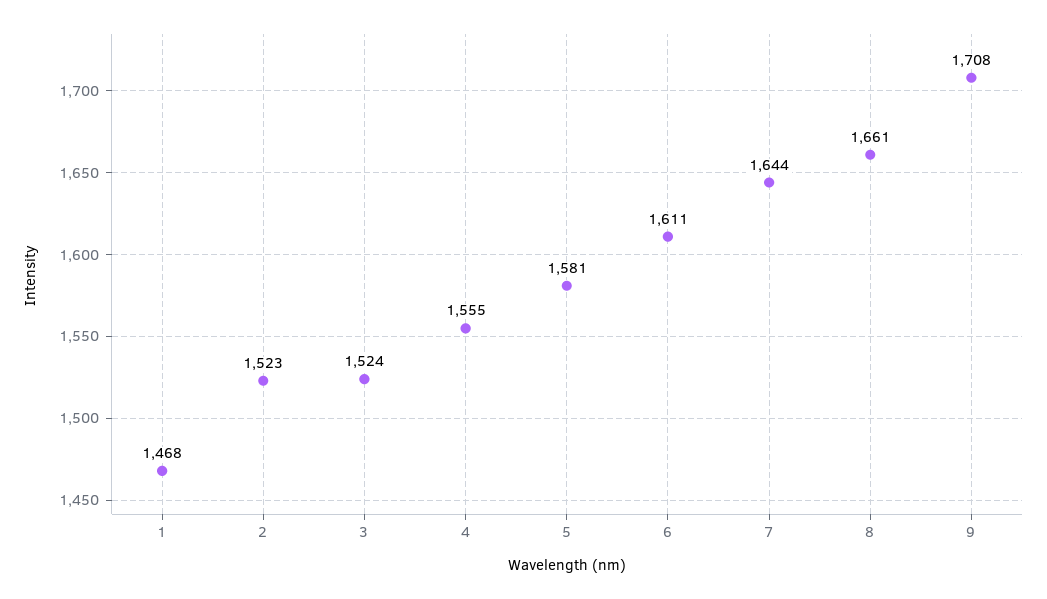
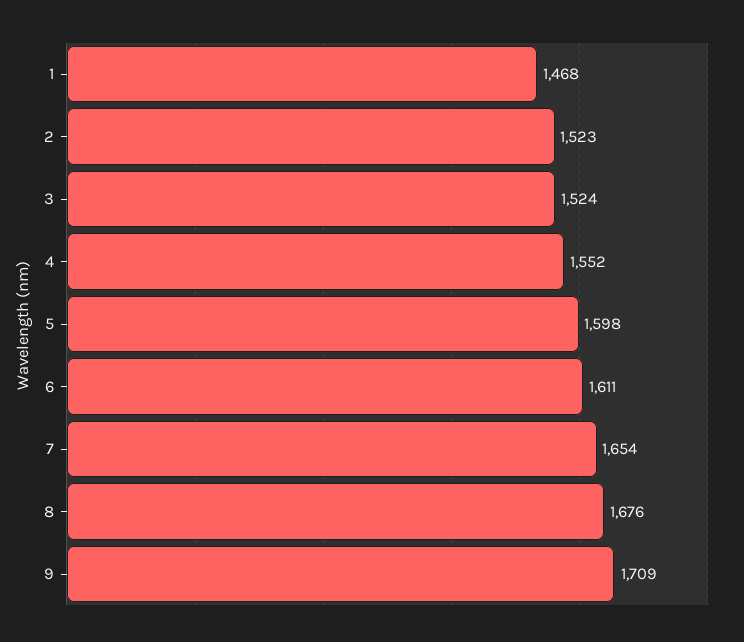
  {
    "1": 1468,
    "2": 1523,
    "3": 1524,
-   "4": 1555,
+   "4": 1552,
-   "5": 1581,
+   "5": 1598,
    "6": 1611,
-   "7": 1644,
+   "7": 1654,
-   "8": 1661,
+   "8": 1676,
-   "9": 1708
+   "9": 1709
  }

